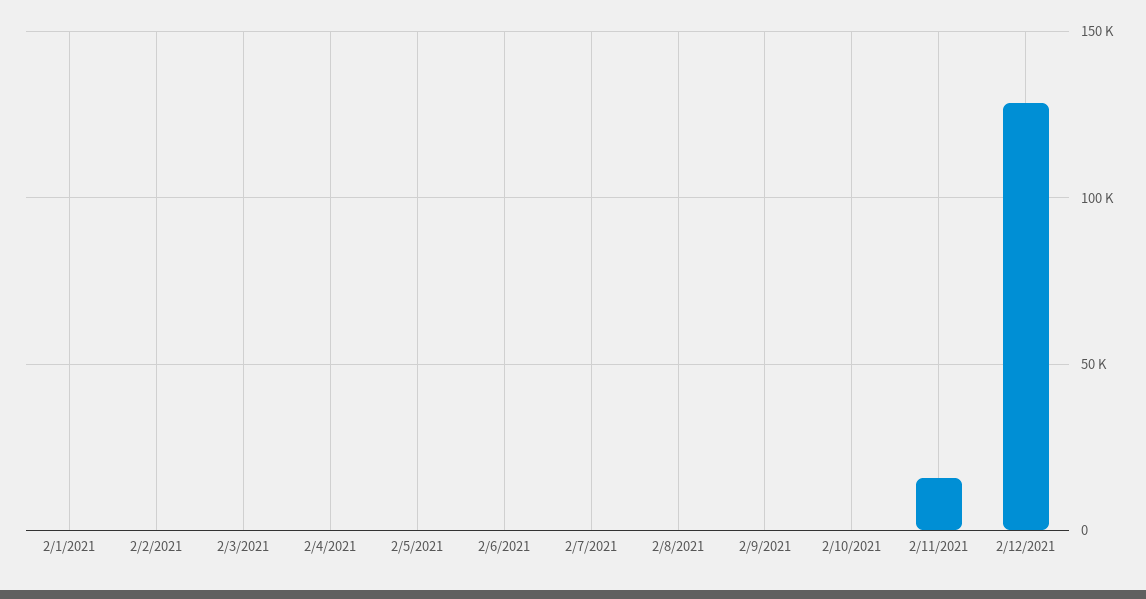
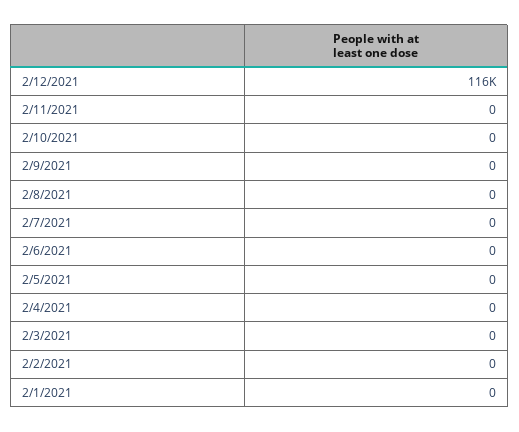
  {
    "2/1/2021": 0,
    "2/2/2021": 0,
    "2/3/2021": 0,
    "2/4/2021": 0,
    "2/5/2021": 0,
    "2/6/2021": 0,
    "2/7/2021": 0,
    "2/8/2021": 0,
    "2/9/2021": 0,
    "2/10/2021": 0,
-   "2/11/2021": 15000,
+   "2/11/2021": 0,
-   "2/12/2021": 130000
+   "2/12/2021": 116000
  }

